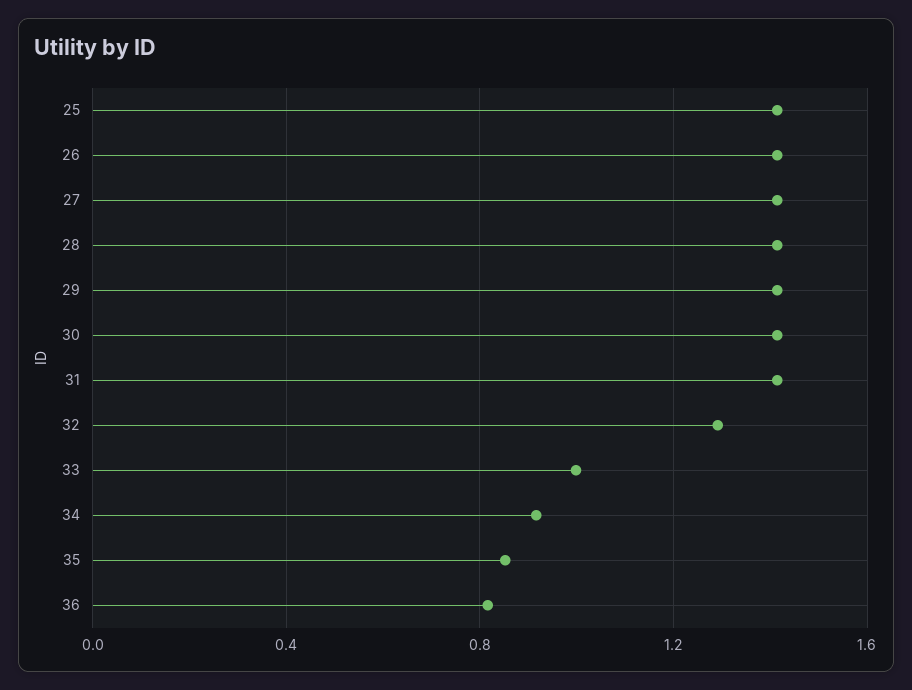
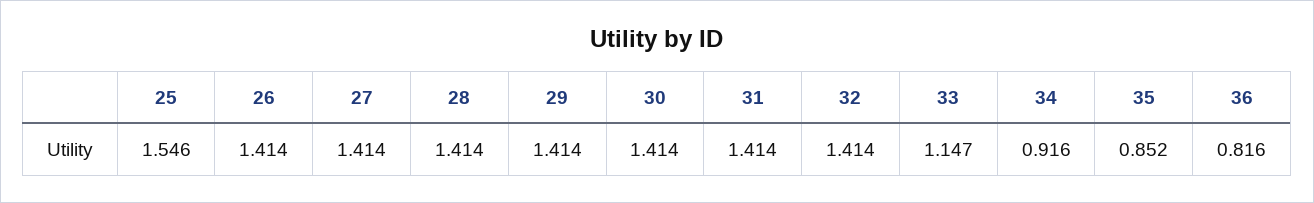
  {
-   "25": 1.4,
+   "25": 1.546,
    "26": 1.414,
    "27": 1.414,
    "28": 1.414,
    "29": 1.414,
    "30": 1.414,
    "31": 1.414,
-   "32": 1.3,
+   "32": 1.414,
-   "33": 1,
+   "33": 1.147,
    "34": 0.916,
    "35": 0.852,
    "36": 0.816
  }

